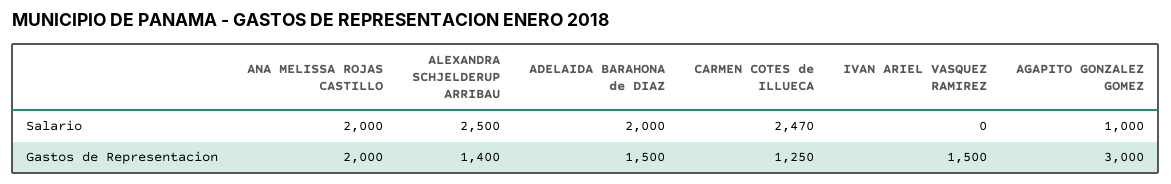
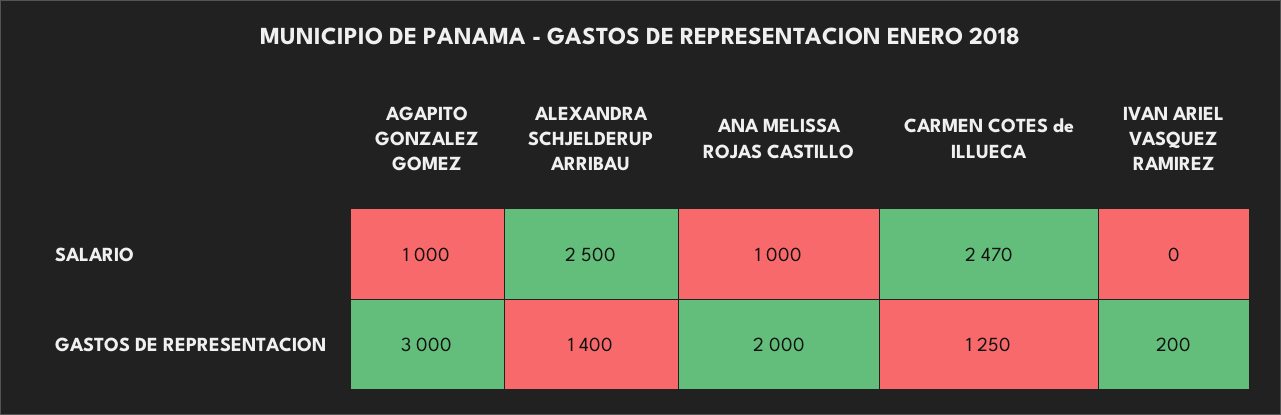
  {
    "ANA MELISSA ROJAS CASTILLO": {
-     "Salario": 2000,
+     "Salario": 1000,
      "Gastos de Representacion": 2000
    },
    "ALEXANDRA SCHJELDERUP ARRIBAU": {
      "Salario": 2500,
      "Gastos de Representacion": 1400
    },
-   "ADELAIDA BARAHONA de DIAZ": {
-     "Salario": 2000,
-     "Gastos de Representacion": 1500
-   },
    "CARMEN COTES de ILLUECA": {
      "Salario": 2470,
      "Gastos de Representacion": 1250
    },
    "IVAN ARIEL VASQUEZ RAMIREZ": {
      "Salario": 0,
-     "Gastos de Representacion": 1500
+     "Gastos de Representacion": 200
    },
    "AGAPITO GONZALEZ GOMEZ": {
      "Salario": 1000,
      "Gastos de Representacion": 3000
    }
  }

